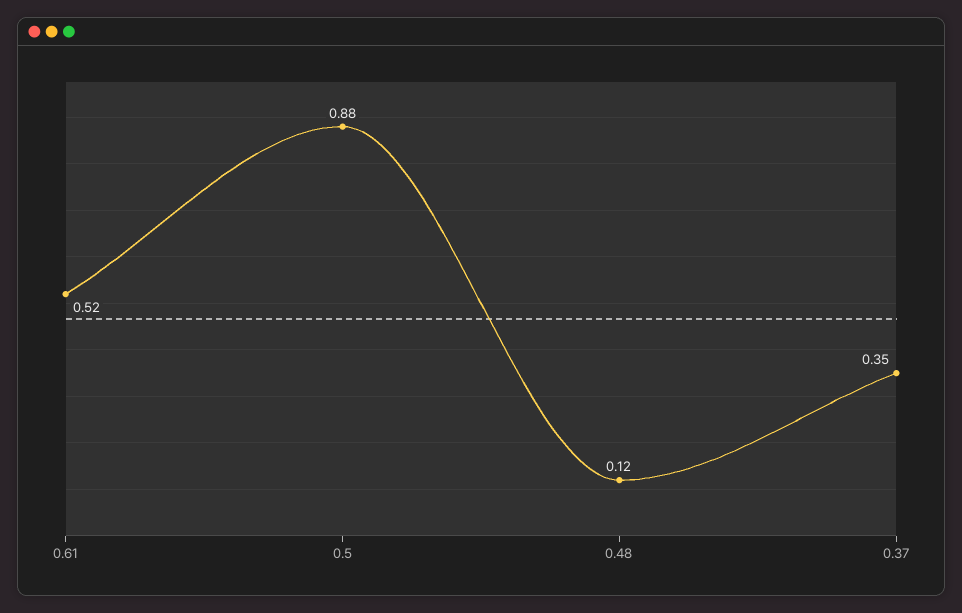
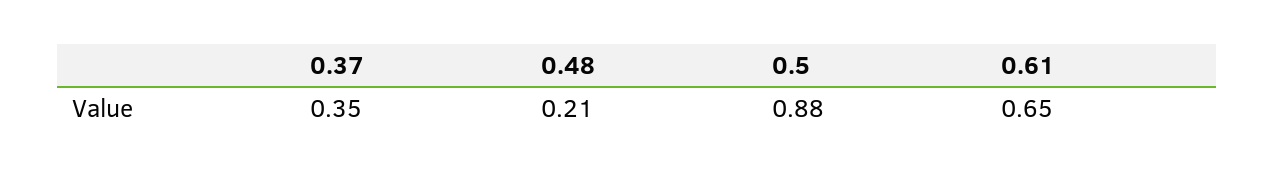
  {
-   "0.61": 0.52,
+   "0.61": 0.65,
    "0.5": 0.88,
-   "0.48": 0.12,
+   "0.48": 0.21,
    "0.37": 0.35
  }

